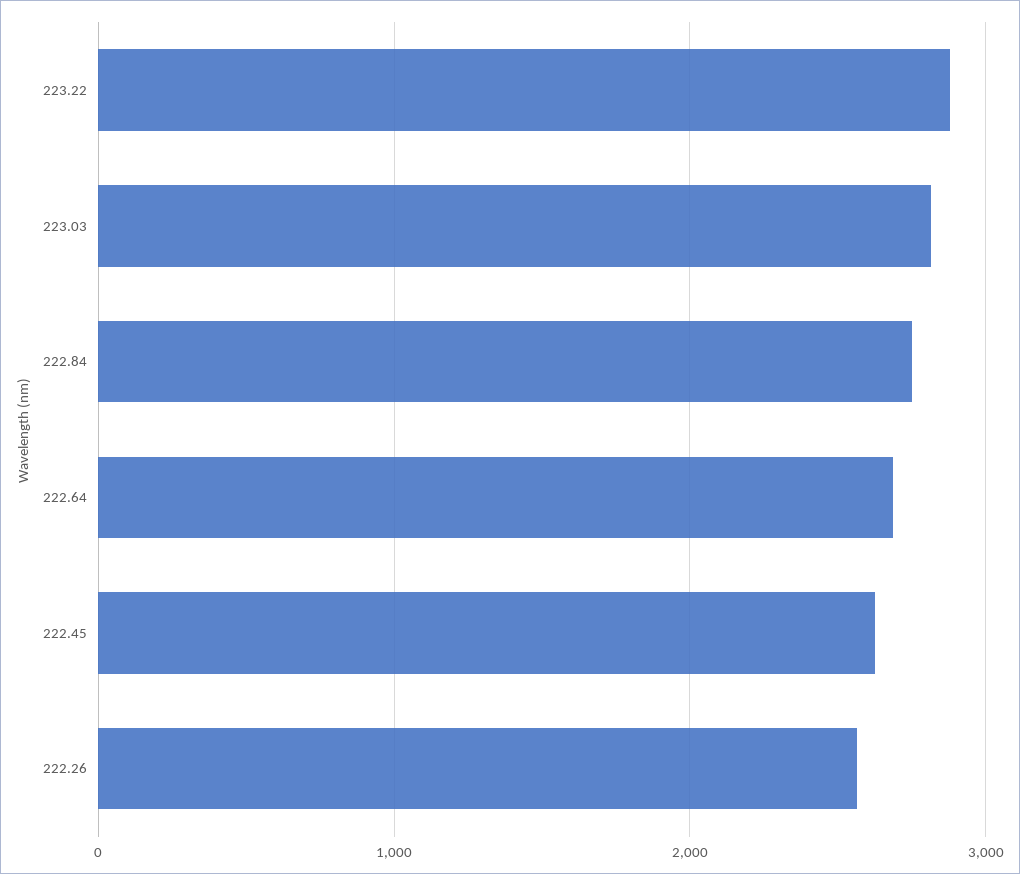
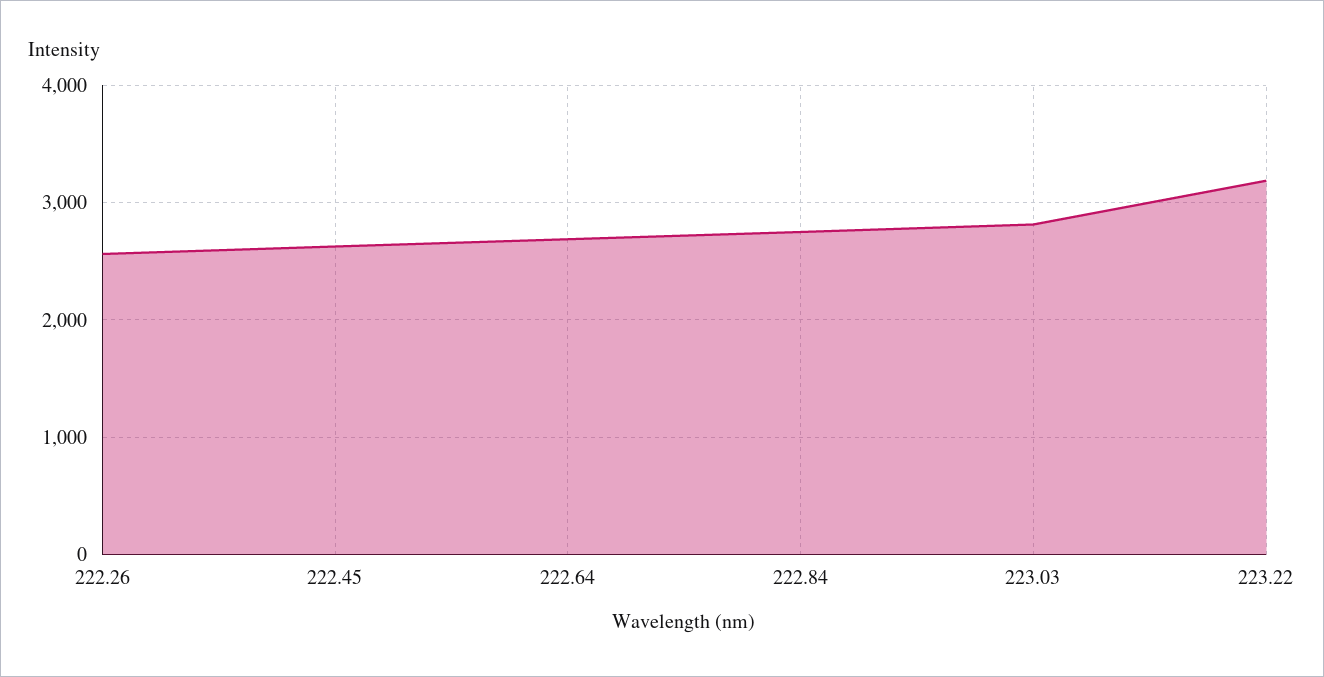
  {
-   "223.22": 2900,
+   "223.22": 3200,
    "223.03": 2800,
    "222.84": 2800,
    "222.64": 2700,
    "222.45": 2600,
    "222.26": 2600
  }

